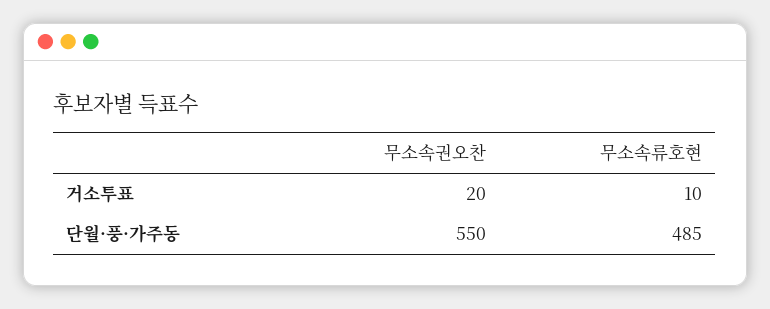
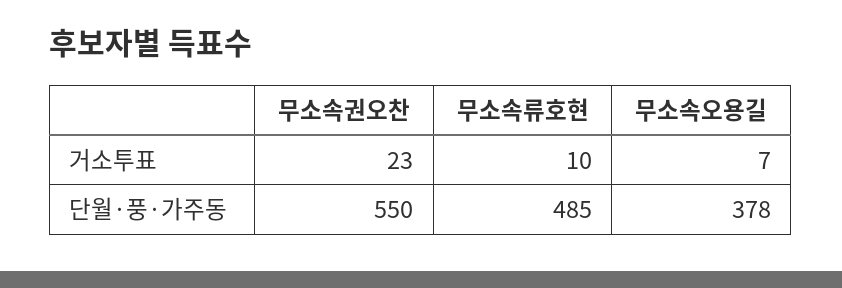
  {
    "무소속권오찬": {
-     "거소투표": 20,
+     "거소투표": 23,
      "단월·풍·가주동": 550
    },
    "무소속류호현": {
      "거소투표": 10,
      "단월·풍·가주동": 485
-   }
+   },
+   "무소속오용길": {
+     "거소투표": 7,
+     "단월·풍·가주동": 378
+   }
  }

